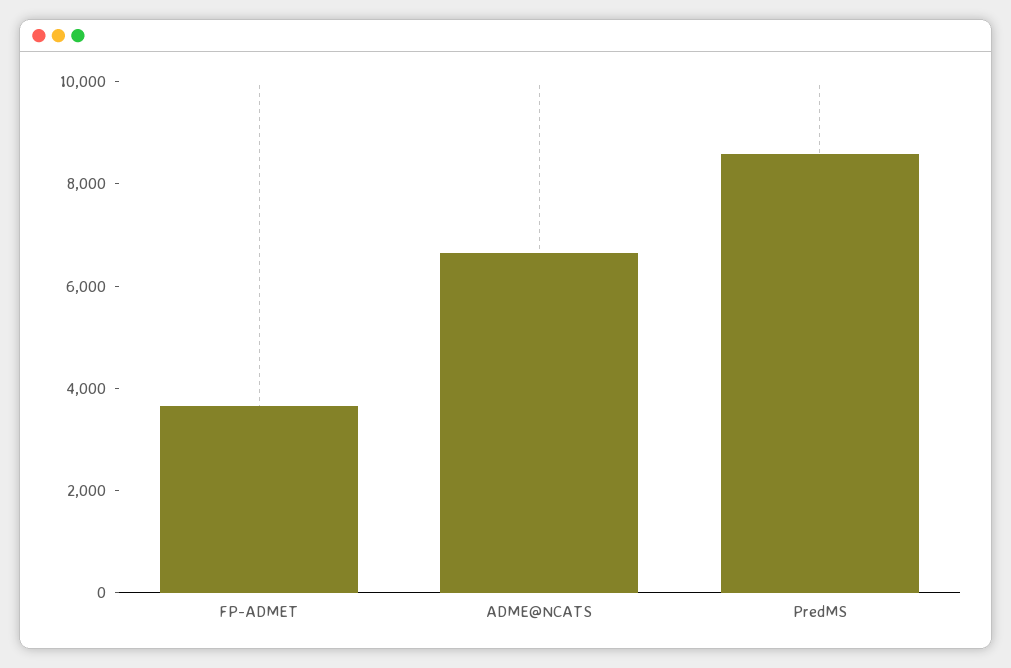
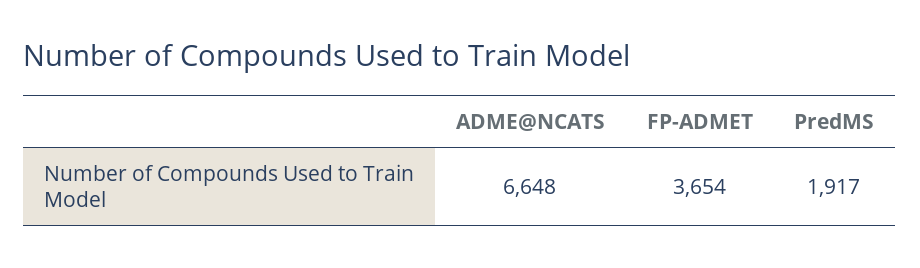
  {
    "FP-ADMET": 3654,
    "ADME@NCATS": 6648,
-   "PredMS": 8500
+   "PredMS": 1917
  }

